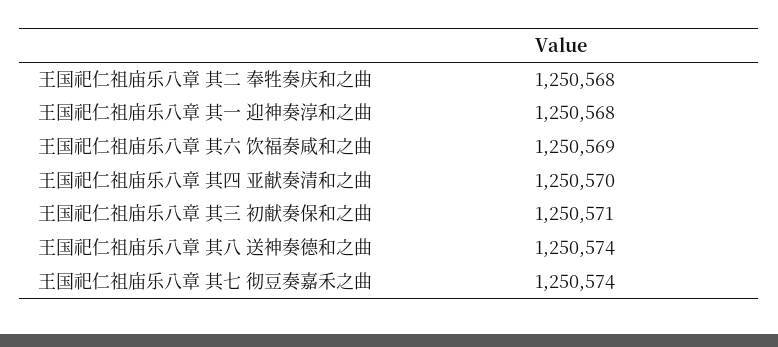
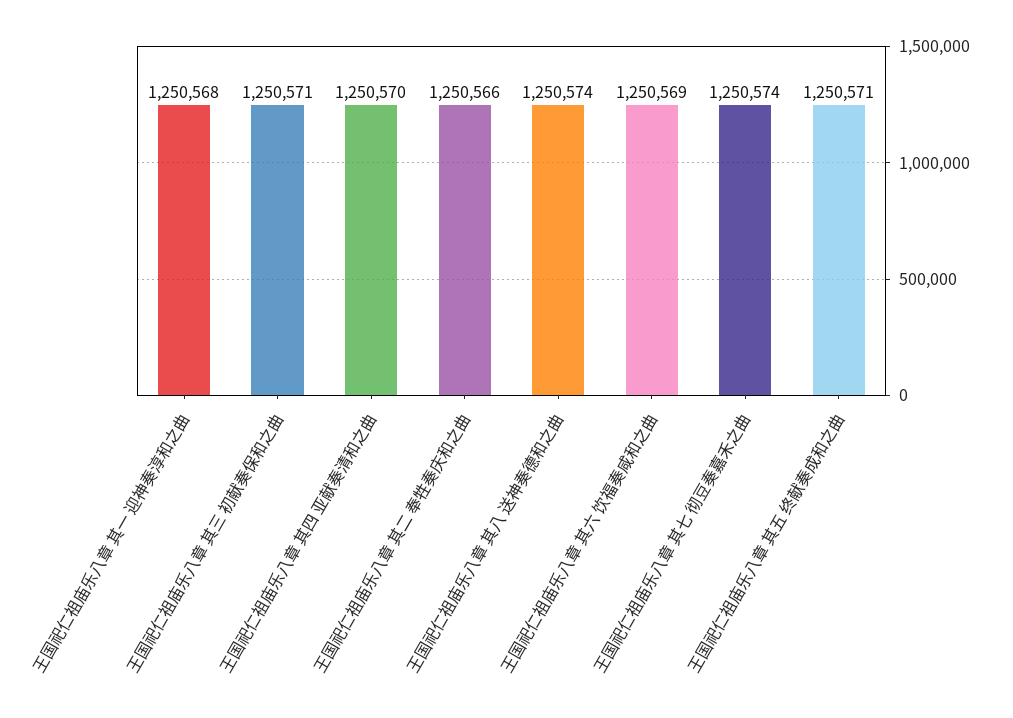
  {
-   "王国祀仁祖庙乐八章 其二 奉牲奏庆和之曲": 1250568,
+   "王国祀仁祖庙乐八章 其二 奉牲奏庆和之曲": 1250566,
    "王国祀仁祖庙乐八章 其一 迎神奏淳和之曲": 1250568,
    "王国祀仁祖庙乐八章 其六 饮福奏咸和之曲": 1250569,
    "王国祀仁祖庙乐八章 其四 亚献奏清和之曲": 1250570,
    "王国祀仁祖庙乐八章 其三 初献奏保和之曲": 1250571,
    "王国祀仁祖庙乐八章 其八 送神奏德和之曲": 1250574,
-   "王国祀仁祖庙乐八章 其七 彻豆奏嘉禾之曲": 1250574
+   "王国祀仁祖庙乐八章 其七 彻豆奏嘉禾之曲": 1250574,
+   "王国祀仁祖庙乐八章 其五 终献奏成和之曲": 1250571
  }

